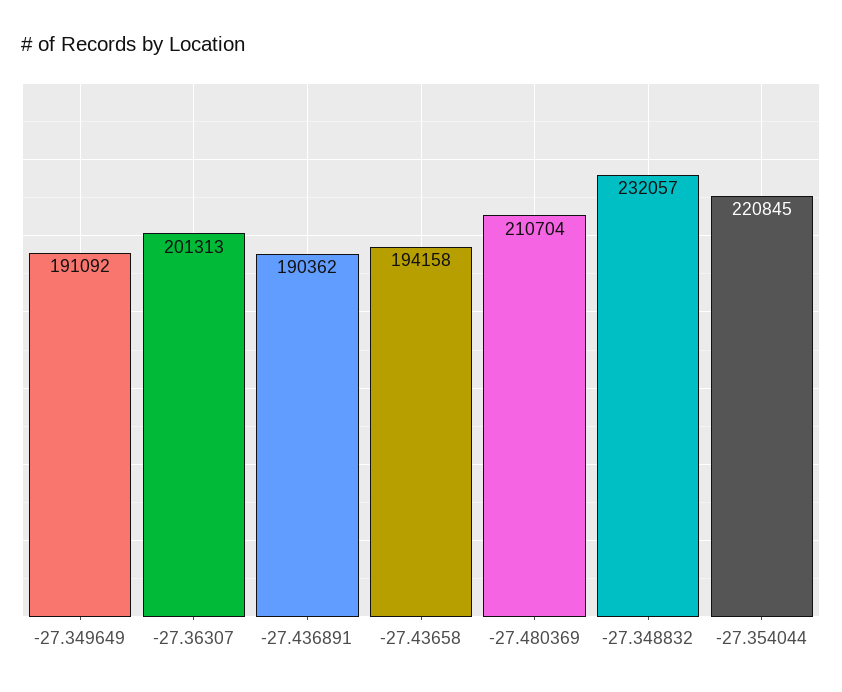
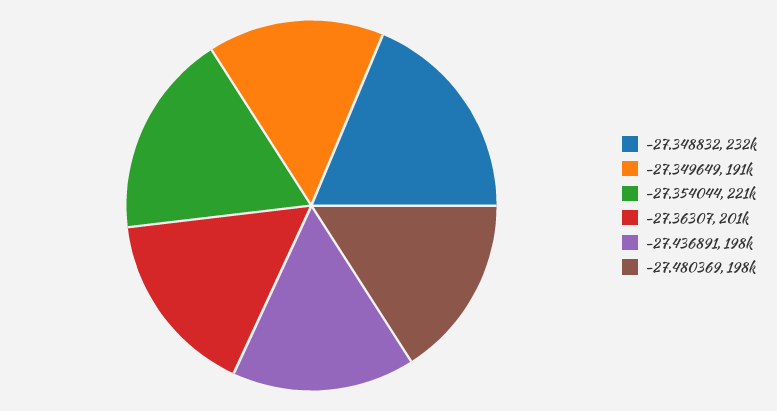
  {
    "-27.349649": 191092,
    "-27.36307": 201313,
-   "-27.436891": 190362,
+   "-27.436891": 198000,
-   "-27.43658": 194158,
-   "-27.480369": 210704,
+   "-27.480369": 198000,
    "-27.348832": 232057,
    "-27.354044": 220845
  }

